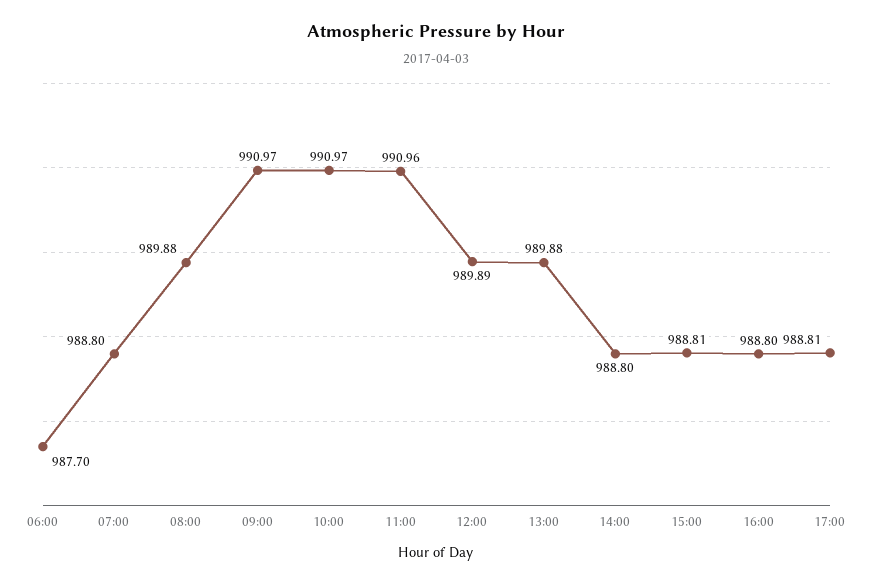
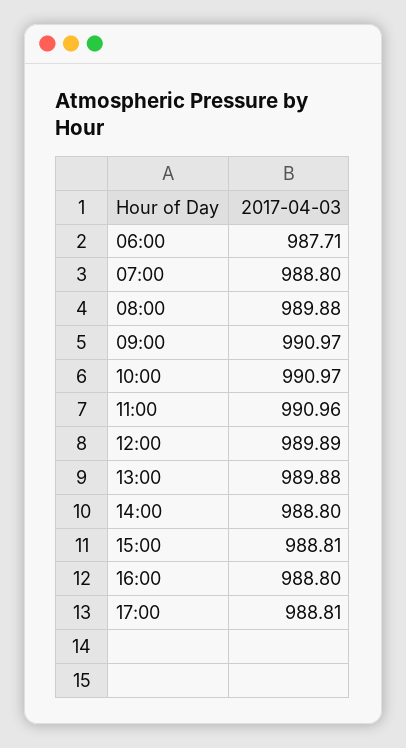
  {
-   "06:00": 987.7,
+   "06:00": 987.71,
    "07:00": 988.8,
    "08:00": 989.88,
    "09:00": 990.97,
    "10:00": 990.97,
    "11:00": 990.96,
    "12:00": 989.89,
    "13:00": 989.88,
    "14:00": 988.8,
    "15:00": 988.81,
    "16:00": 988.8,
    "17:00": 988.81
  }

